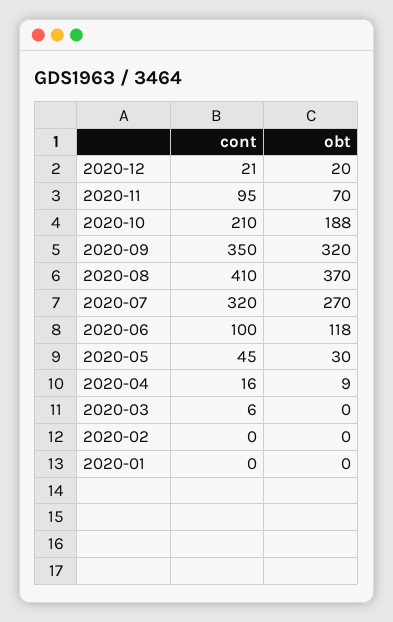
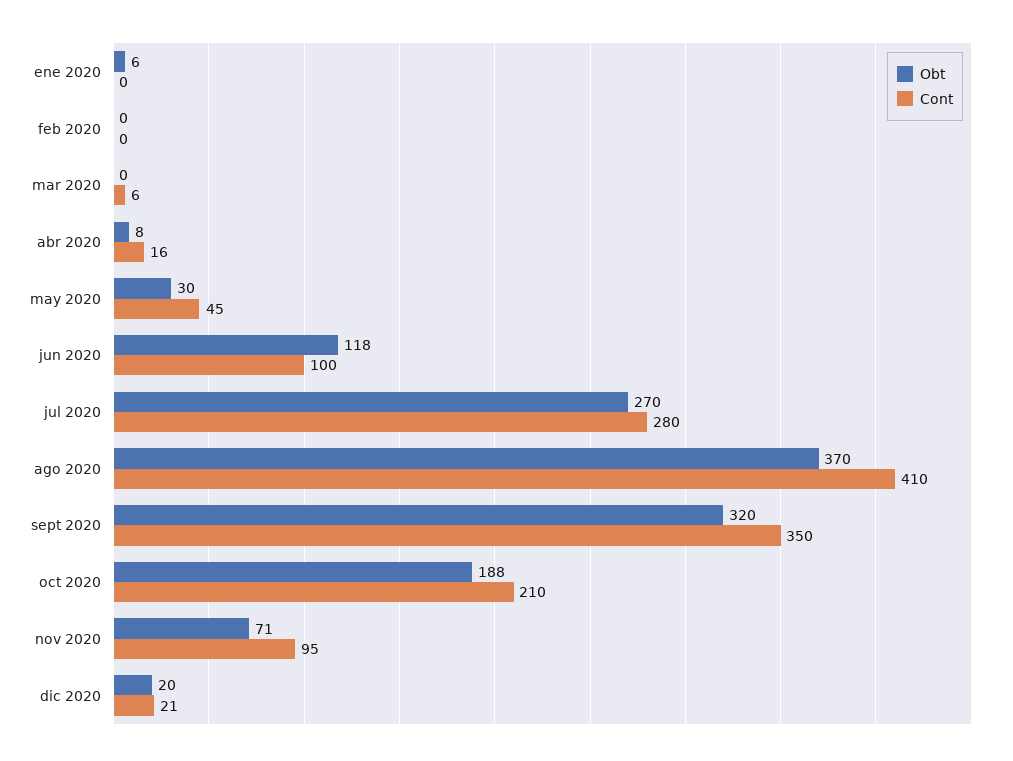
  {
    "cont": {
      "2020-12": 21,
      "2020-11": 95,
      "2020-10": 210,
      "2020-09": 350,
      "2020-08": 410,
-     "2020-07": 320,
+     "2020-07": 280,
      "2020-06": 100,
      "2020-05": 45,
      "2020-04": 16,
      "2020-03": 6,
      "2020-02": 0,
      "2020-01": 0
    },
    "obt": {
      "2020-12": 20,
-     "2020-11": 70,
+     "2020-11": 71,
      "2020-10": 188,
      "2020-09": 320,
      "2020-08": 370,
      "2020-07": 270,
      "2020-06": 118,
      "2020-05": 30,
-     "2020-04": 9,
+     "2020-04": 8,
      "2020-03": 0,
      "2020-02": 0,
-     "2020-01": 0
+     "2020-01": 6
    }
  }

